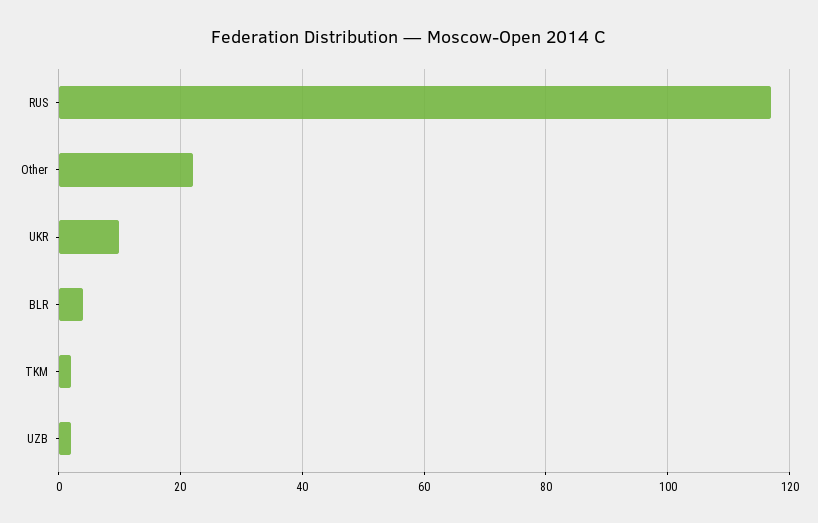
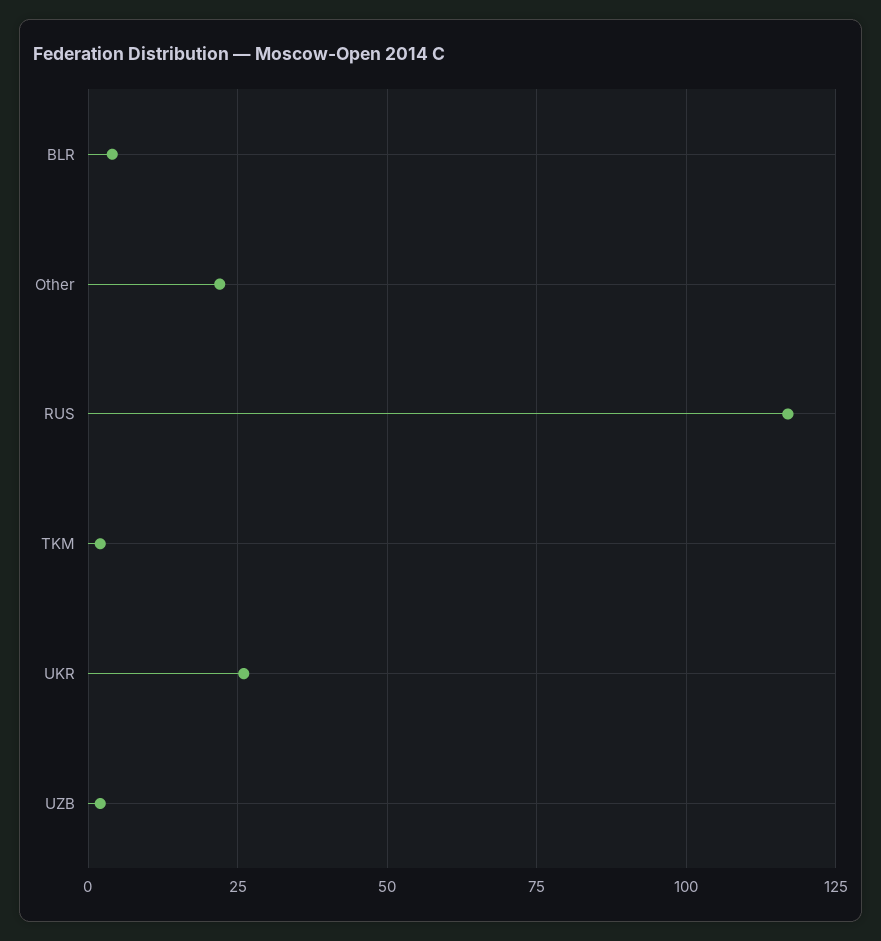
  {
    "RUS": 115,
    "Other": 20,
-   "UKR": 10,
+   "UKR": 25,
    "BLR": 5,
    "TKM": 0,
    "UZB": 0
  }

